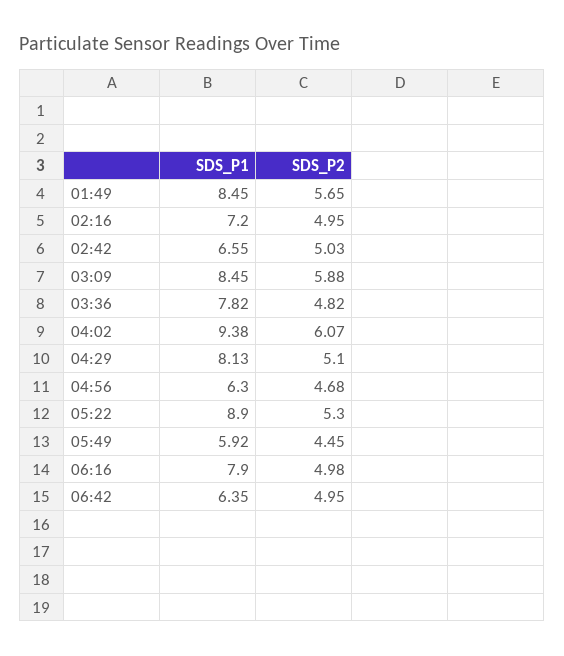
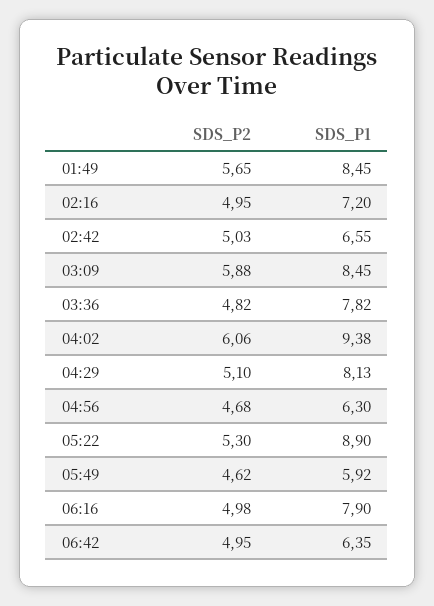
  {
    "SDS_P1": {
      "01:49": 8.45,
      "02:16": 7.2,
      "02:42": 6.55,
      "03:09": 8.45,
      "03:36": 7.82,
      "04:02": 9.38,
      "04:29": 8.13,
      "04:56": 6.3,
      "05:22": 8.9,
      "05:49": 5.92,
      "06:16": 7.9,
      "06:42": 6.35
    },
    "SDS_P2": {
      "01:49": 5.65,
      "02:16": 4.95,
      "02:42": 5.03,
      "03:09": 5.88,
      "03:36": 4.82,
-     "04:02": 6.07,
+     "04:02": 6.06,
      "04:29": 5.1,
      "04:56": 4.68,
      "05:22": 5.3,
-     "05:49": 4.45,
+     "05:49": 4.62,
      "06:16": 4.98,
      "06:42": 4.95
    }
  }

